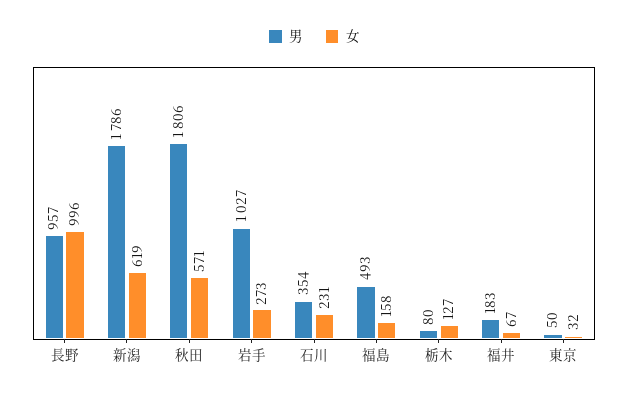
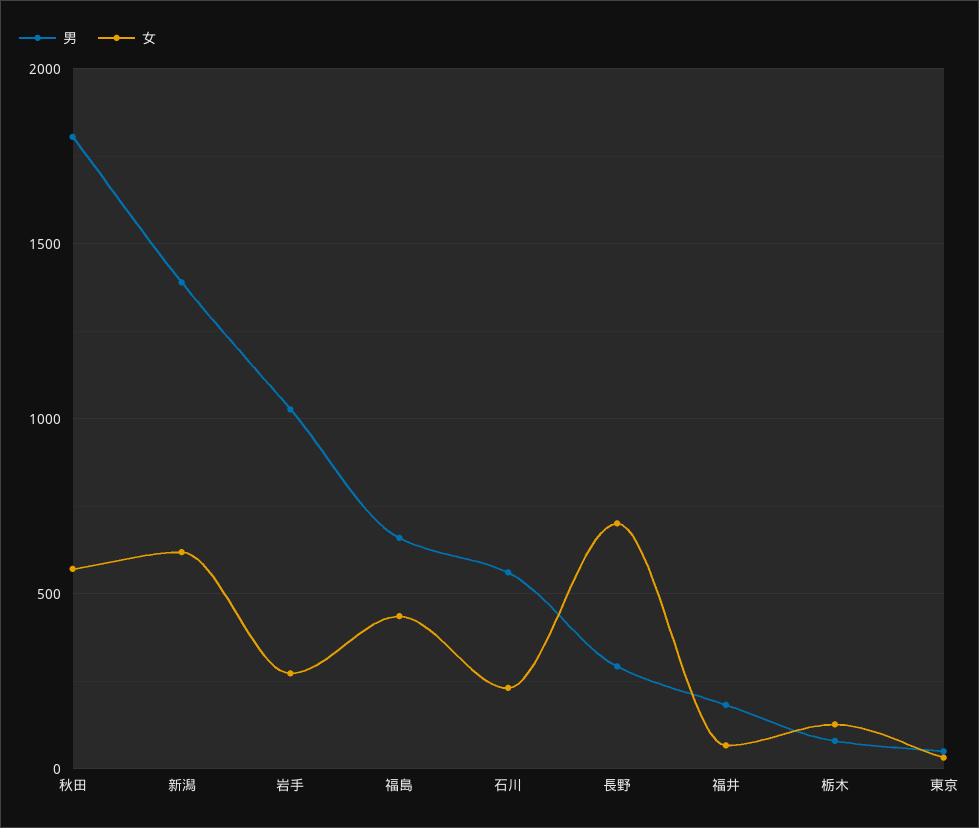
  {
    "男": {
-     "長野": 957,
+     "長野": 300,
-     "新潟": 1786,
+     "新潟": 1400,
      "秋田": 1806,
      "岩手": 1027,
-     "石川": 354,
+     "石川": 550,
-     "福島": 493,
+     "福島": 650,
      "栃木": 80,
      "福井": 183,
      "東京": 50
    },
    "女": {
-     "長野": 996,
+     "長野": 700,
      "新潟": 619,
      "秋田": 571,
      "岩手": 273,
      "石川": 231,
-     "福島": 158,
+     "福島": 450,
      "栃木": 127,
      "福井": 67,
      "東京": 32
    }
  }

